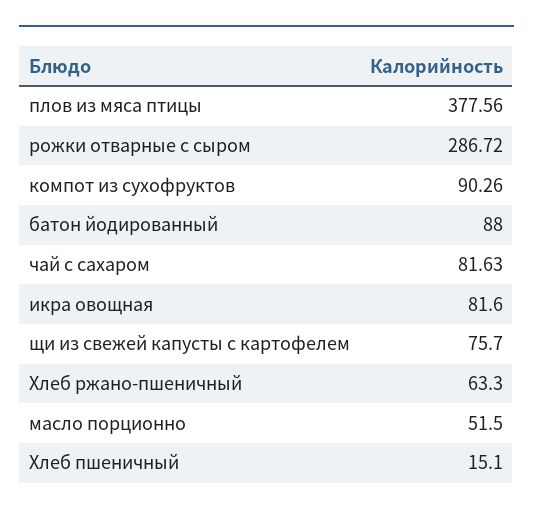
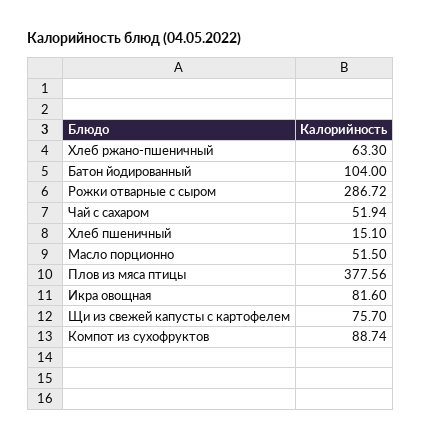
  {
    "плов из мяса птицы": 377.56,
    "рожки отварные с сыром": 286.72,
-   "компот из сухофруктов": 90.26,
+   "компот из сухофруктов": 88.74,
-   "батон йодированный": 88,
+   "батон йодированный": 104,
-   "чай с сахаром": 81.63,
+   "чай с сахаром": 51.94,
    "икра овощная": 81.6,
    "щи из свежей капусты с картофелем": 75.7,
    "Хлеб ржано-пшеничный": 63.3,
    "масло порционно": 51.5,
    "Хлеб пшеничный": 15.1
  }

